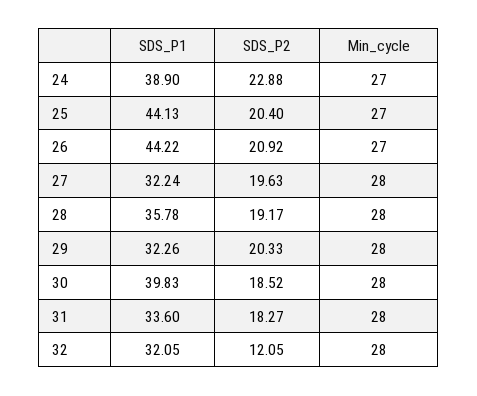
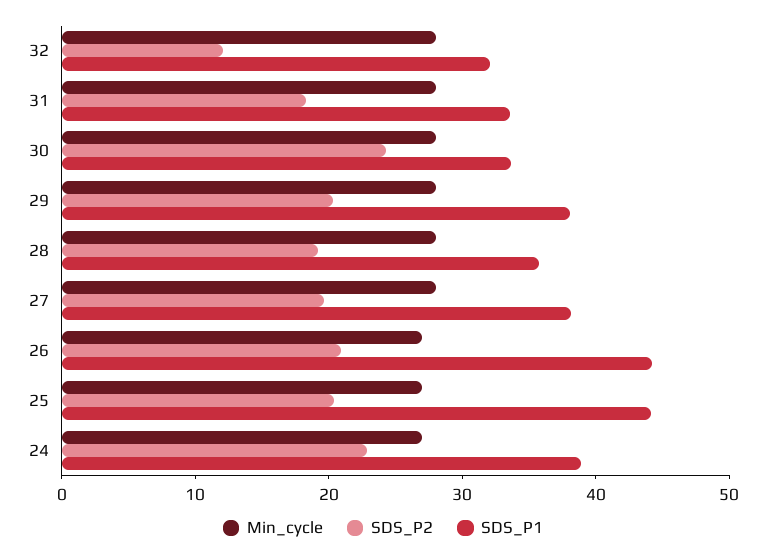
  {
    "SDS_P1": {
      "24": 38.9,
      "25": 44.13,
      "26": 44.22,
-     "27": 32.24,
+     "27": 38,
      "28": 35.78,
-     "29": 32.26,
+     "29": 38,
-     "30": 39.83,
+     "30": 34,
      "31": 33.6,
      "32": 32.05
    },
    "SDS_P2": {
      "24": 22.88,
      "25": 20.4,
      "26": 20.92,
      "27": 19.63,
      "28": 19.17,
      "29": 20.33,
-     "30": 18.52,
+     "30": 24,
      "31": 18.27,
      "32": 12.05
    },
    "Min_cycle": {
      "24": 27,
      "25": 27,
      "26": 27,
      "27": 28,
      "28": 28,
      "29": 28,
      "30": 28,
      "31": 28,
      "32": 28
    }
  }

